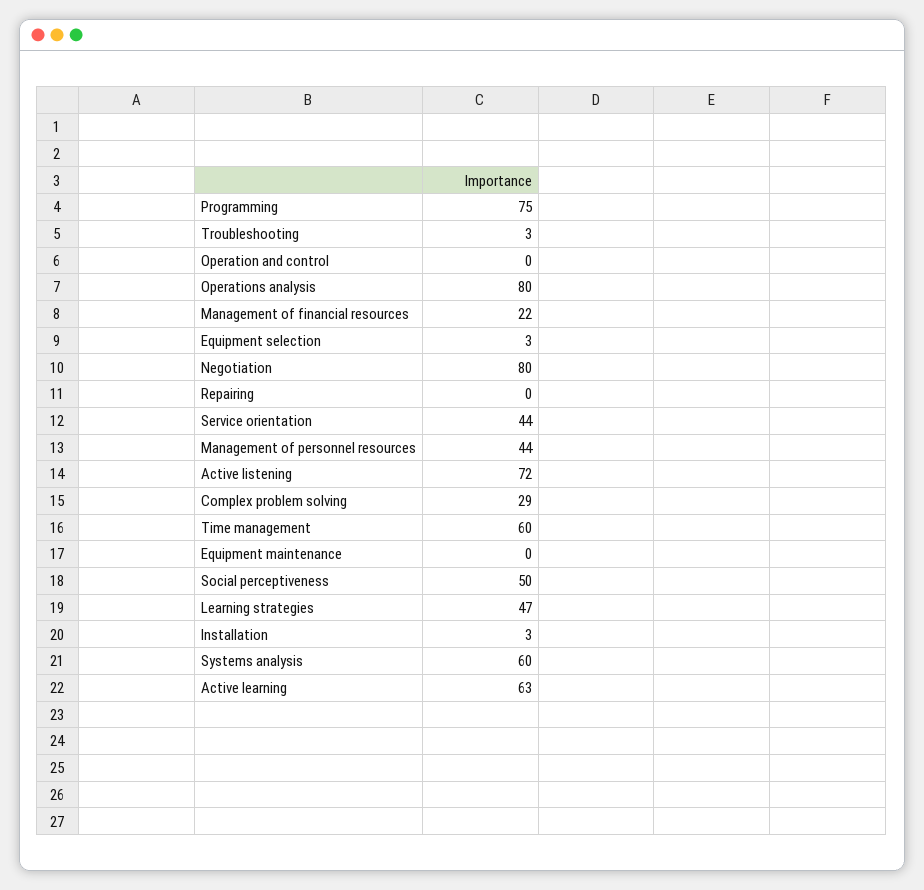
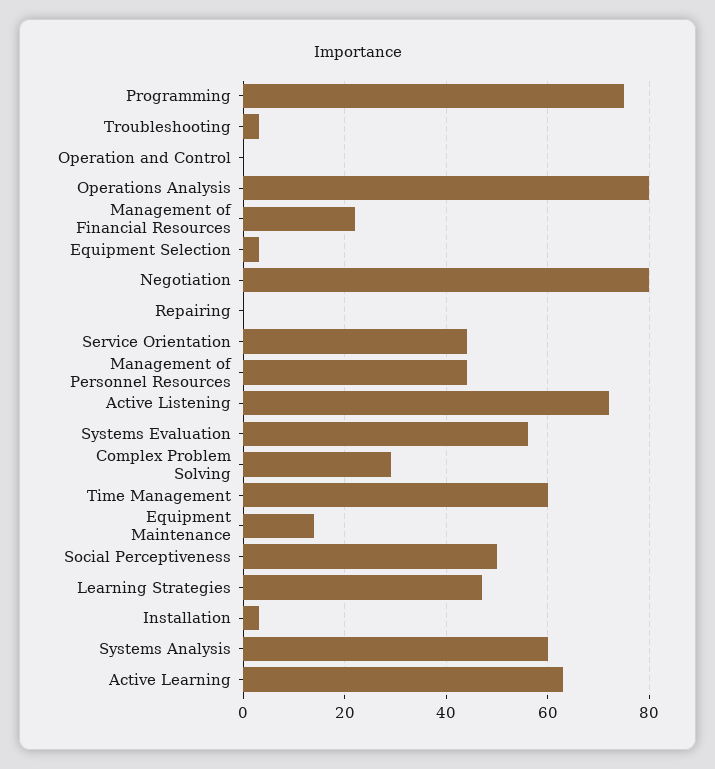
  {
    "Programming": 75,
    "Troubleshooting": 3,
    "Operation and control": 0,
    "Operations analysis": 80,
    "Management of financial resources": 22,
    "Equipment selection": 3,
    "Negotiation": 80,
    "Repairing": 0,
    "Service orientation": 44,
    "Management of personnel resources": 44,
    "Active listening": 72,
    "Complex problem solving": 29,
    "Time management": 60,
-   "Equipment maintenance": 0,
+   "Equipment maintenance": 15,
    "Social perceptiveness": 50,
    "Learning strategies": 47,
    "Installation": 3,
    "Systems analysis": 60,
-   "Active learning": 63
+   "Active learning": 63,
+   "Systems Evaluation": 55
  }

